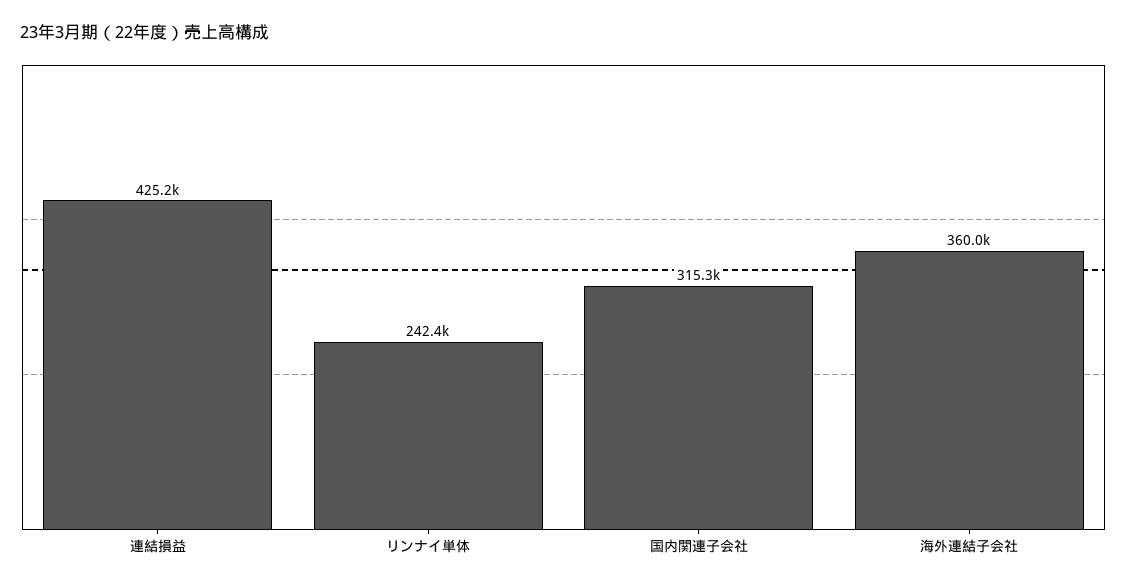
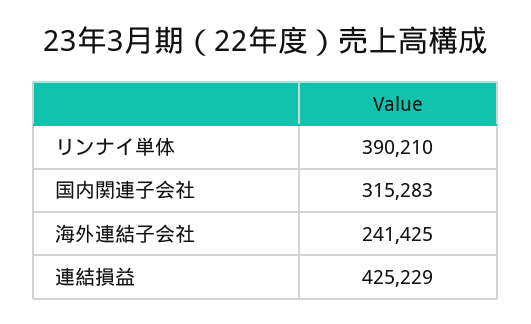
  {
    "連結損益": 425229,
-   "リンナイ単体": 242400,
+   "リンナイ単体": 390210,
    "国内関連子会社": 315283,
-   "海外連結子会社": 360000
+   "海外連結子会社": 241425
  }

